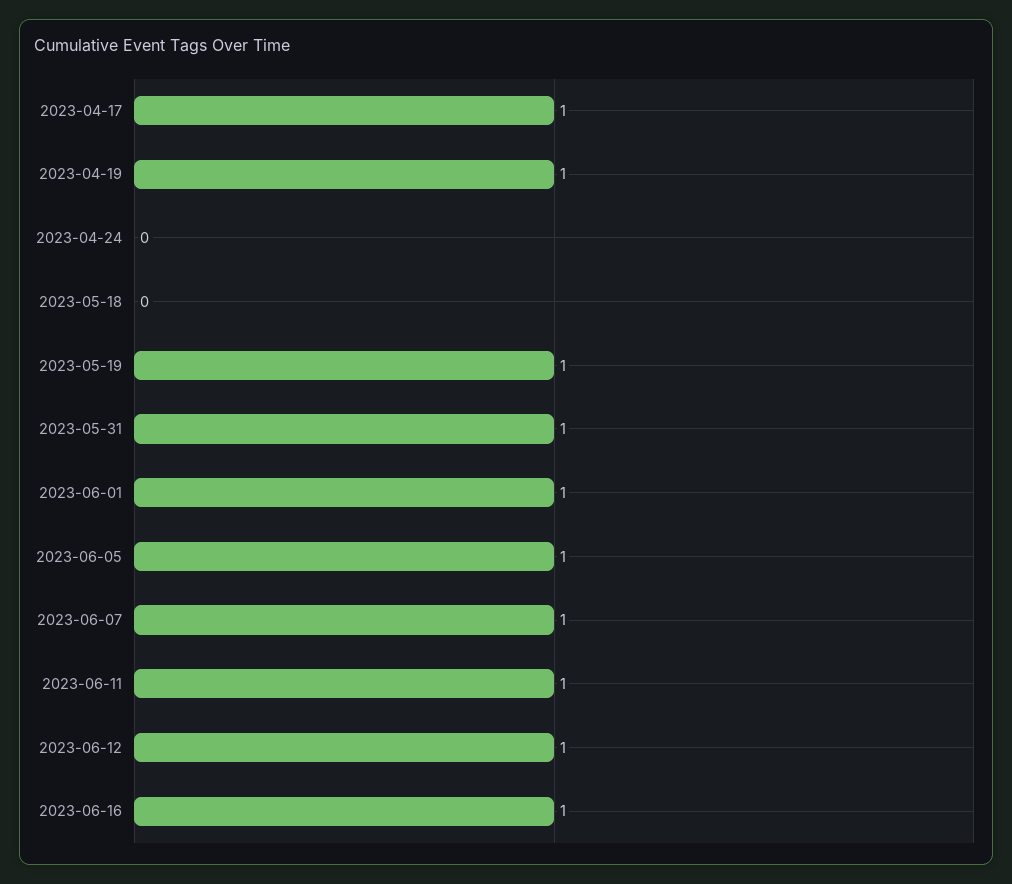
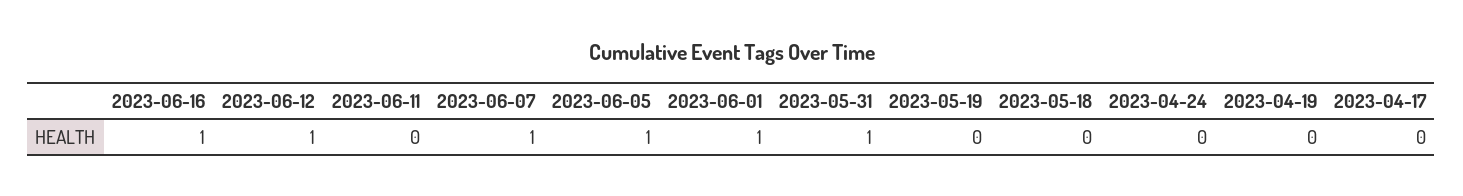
  {
-   "2023-04-17": 1,
+   "2023-04-17": 0,
-   "2023-04-19": 1,
+   "2023-04-19": 0,
    "2023-04-24": 0,
    "2023-05-18": 0,
-   "2023-05-19": 1,
+   "2023-05-19": 0,
    "2023-05-31": 1,
    "2023-06-01": 1,
    "2023-06-05": 1,
    "2023-06-07": 1,
-   "2023-06-11": 1,
+   "2023-06-11": 0,
    "2023-06-12": 1,
    "2023-06-16": 1
  }

